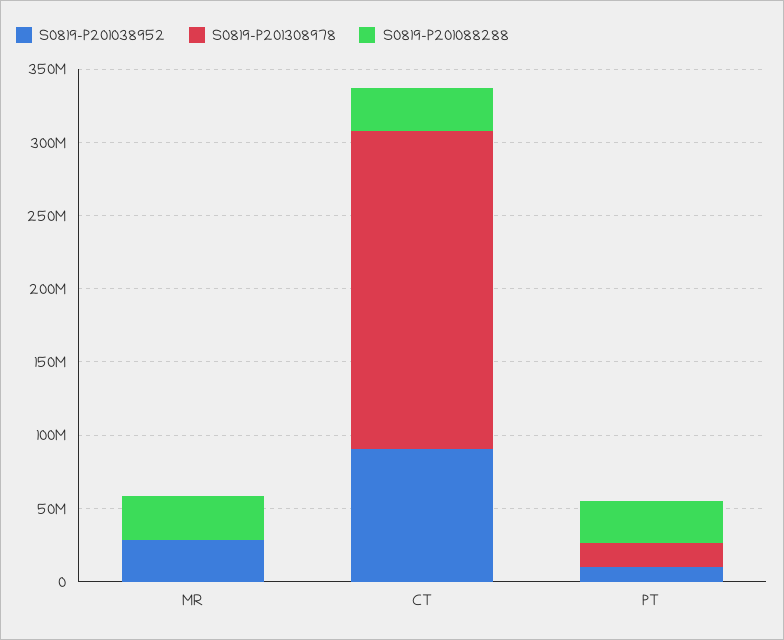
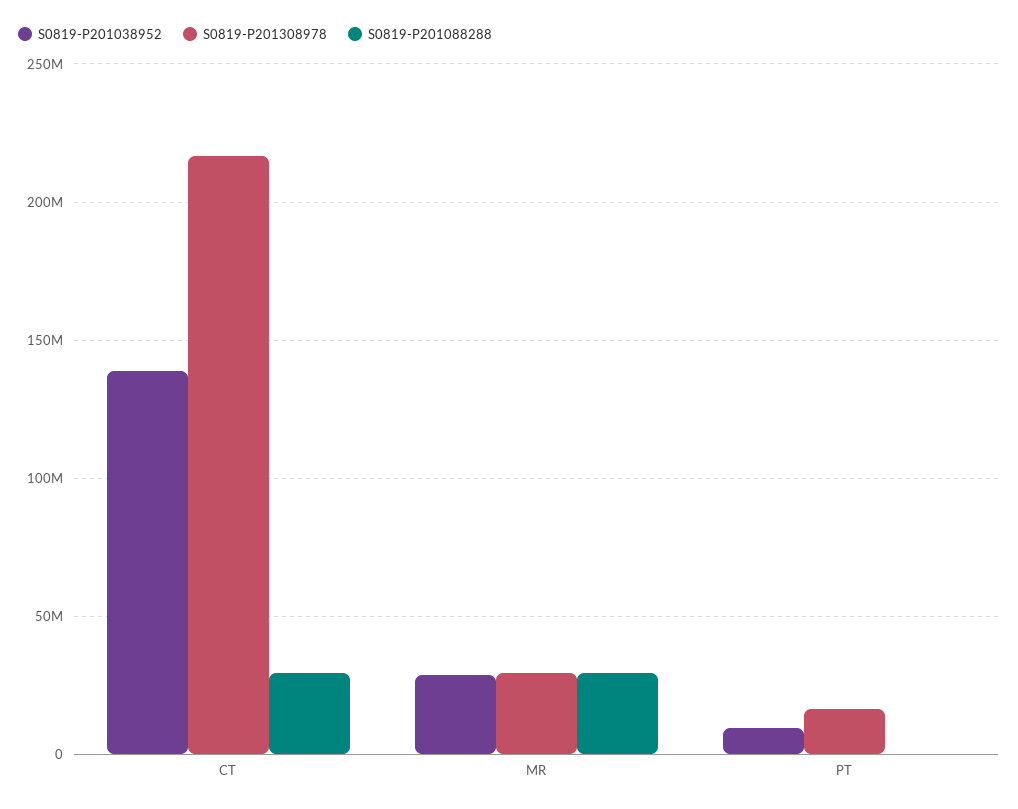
  {
    "S0819-P201038952": {
      "MR": 30000000,
-     "CT": 90000000,
+     "CT": 140000000,
      "PT": 10000000
    },
    "S0819-P201308978": {
-     "MR": 0,
+     "MR": 30000000,
      "CT": 215000000,
      "PT": 15000000
    },
    "S0819-P201088288": {
      "MR": 30000000,
      "CT": 30000000,
-     "PT": 30000000
+     "PT": 0
    }
  }

